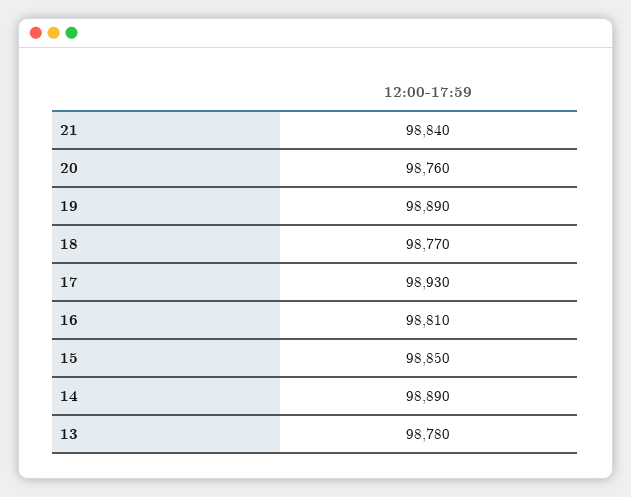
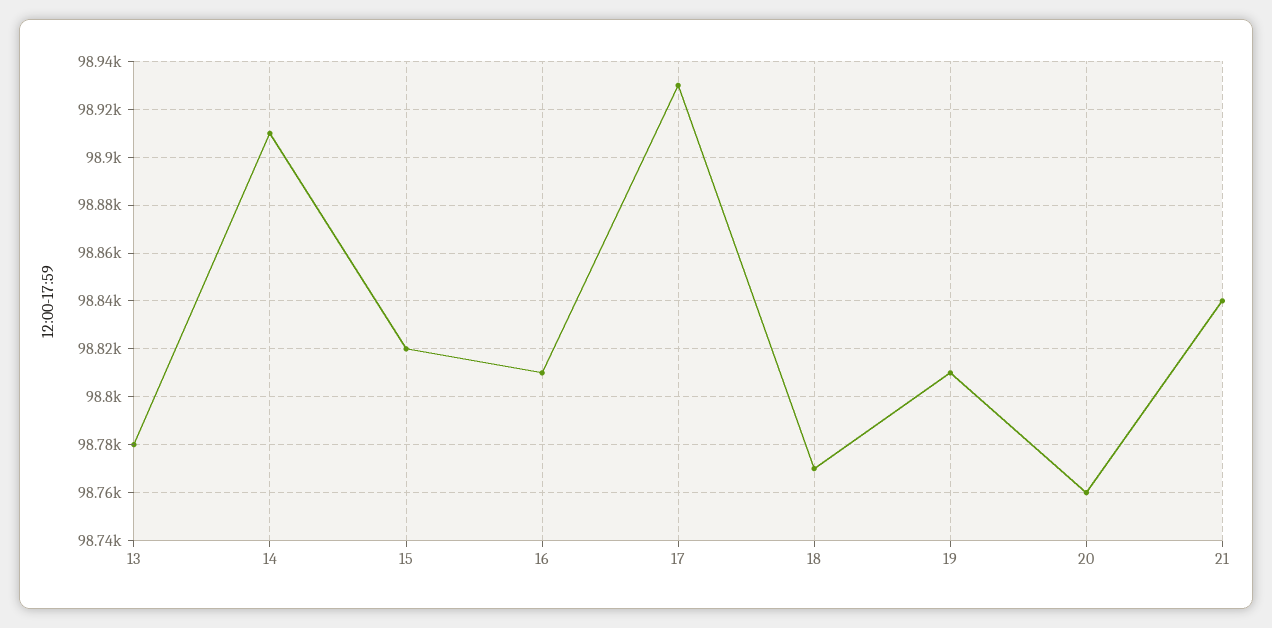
  {
    "21": 98840,
    "20": 98760,
-   "19": 98890,
+   "19": 98810,
    "18": 98770,
    "17": 98930,
    "16": 98810,
-   "15": 98850,
+   "15": 98820,
-   "14": 98890,
+   "14": 98910,
    "13": 98780
  }

